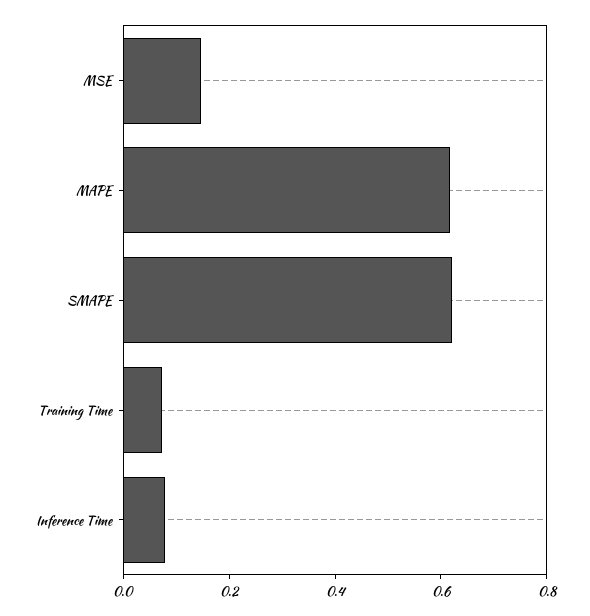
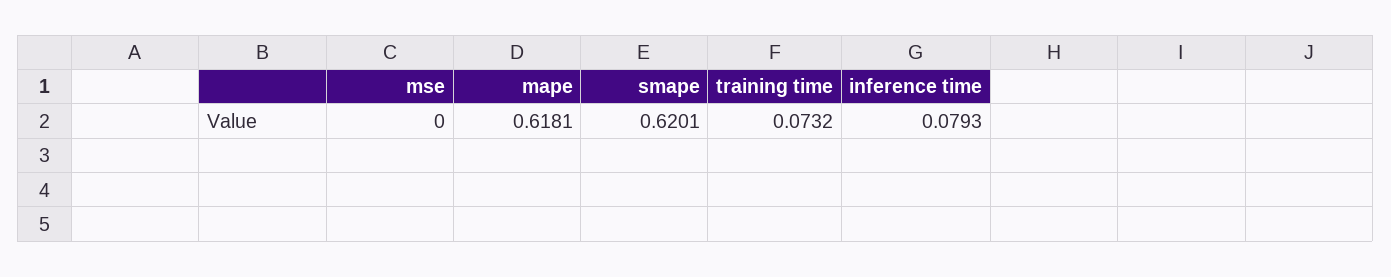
  {
-   "MSE": 0.15,
+   "MSE": 0,
    "MAPE": 0.6181,
    "SMAPE": 0.6201,
    "Training Time": 0.0732,
    "Inference Time": 0.0793
  }

